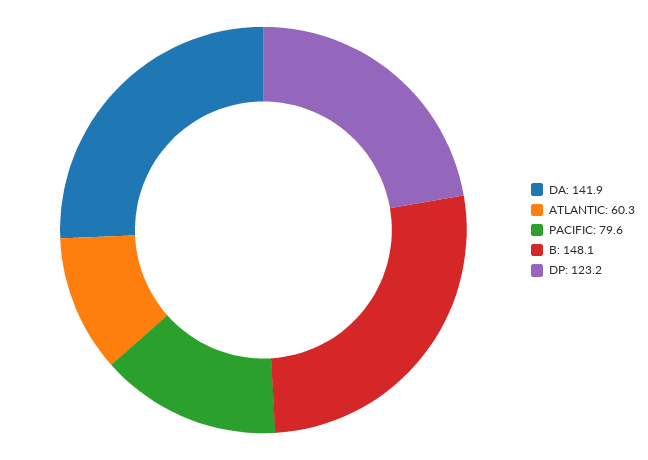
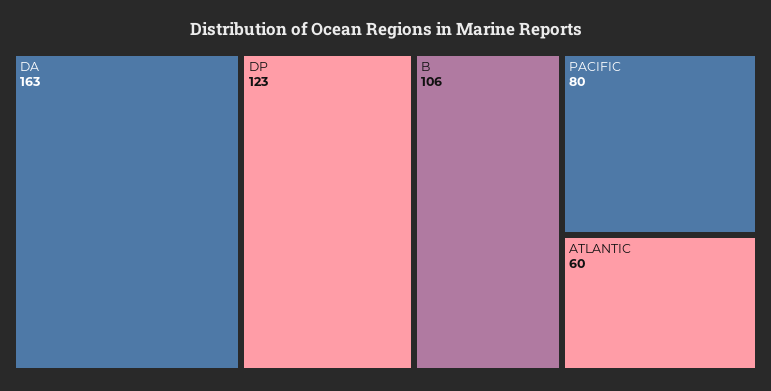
  {
-   "DA": 141.9,
+   "DA": 163,
    "ATLANTIC": 60.3,
    "PACIFIC": 79.6,
-   "B": 148.1,
+   "B": 106,
    "DP": 123.2
  }

